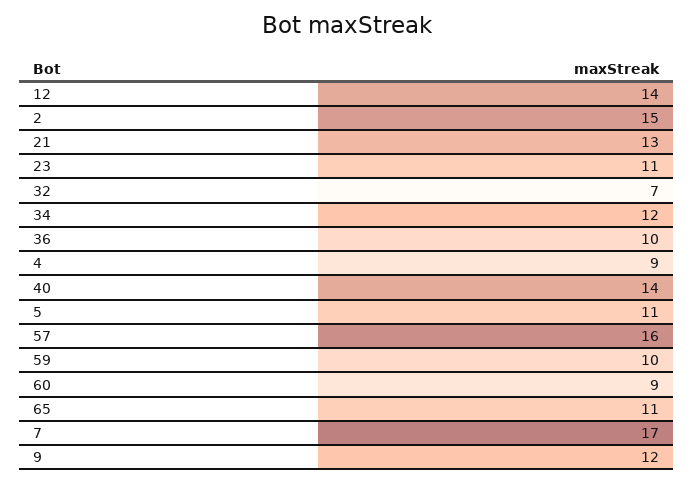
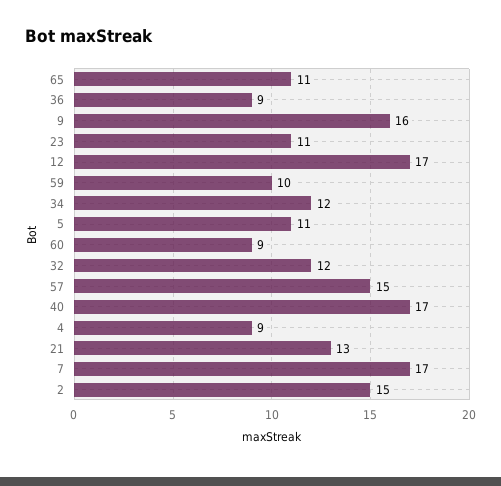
  {
-   "12": 14,
+   "12": 17,
    "2": 15,
    "21": 13,
    "23": 11,
-   "32": 7,
+   "32": 12,
    "34": 12,
-   "36": 10,
+   "36": 9,
    "4": 9,
-   "40": 14,
+   "40": 17,
    "5": 11,
-   "57": 16,
+   "57": 15,
    "59": 10,
    "60": 9,
    "65": 11,
    "7": 17,
-   "9": 12
+   "9": 16
  }

